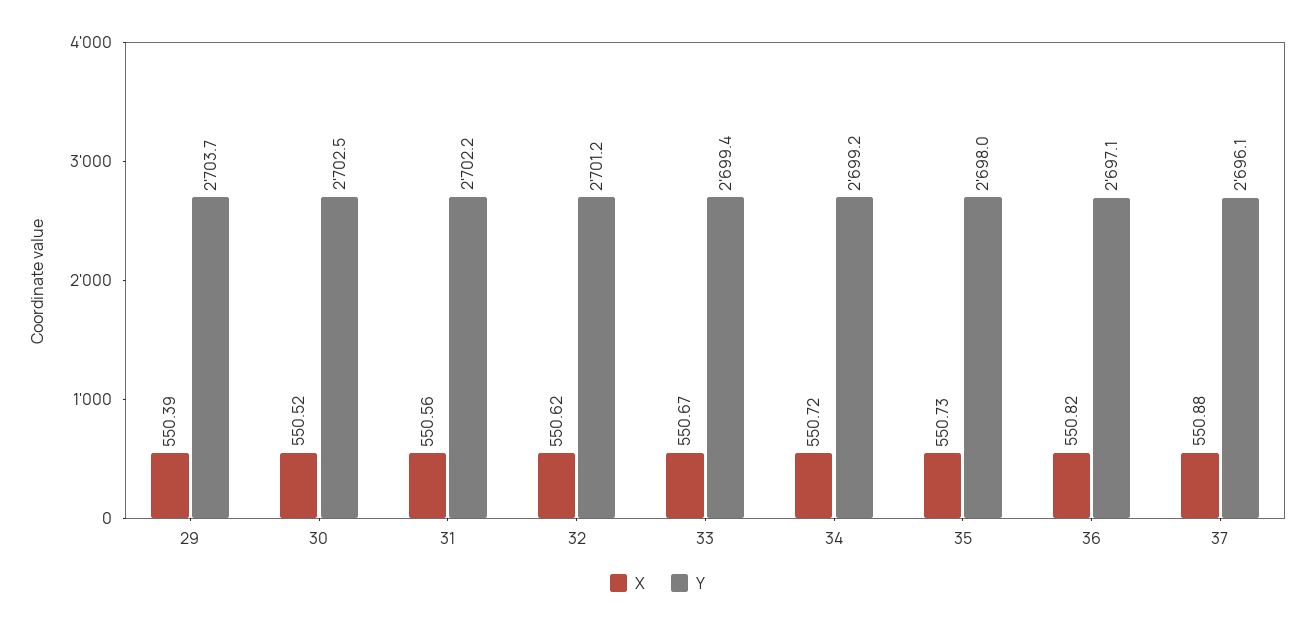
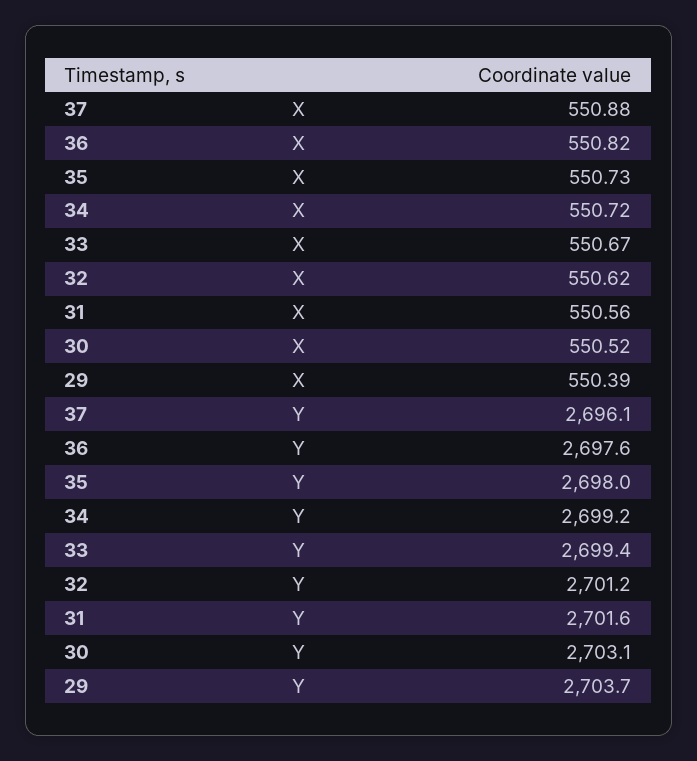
  {
    "X": {
      "29": 550.39,
      "30": 550.52,
      "31": 550.56,
      "32": 550.62,
      "33": 550.67,
      "34": 550.72,
      "35": 550.73,
      "36": 550.82,
      "37": 550.88
    },
    "Y": {
      "29": 2703.7,
-     "30": 2702.5,
+     "30": 2703.1,
-     "31": 2702.2,
+     "31": 2701.6,
      "32": 2701.2,
      "33": 2699.4,
      "34": 2699.2,
      "35": 2698,
-     "36": 2697.1,
+     "36": 2697.6,
      "37": 2696.1
    }
  }

